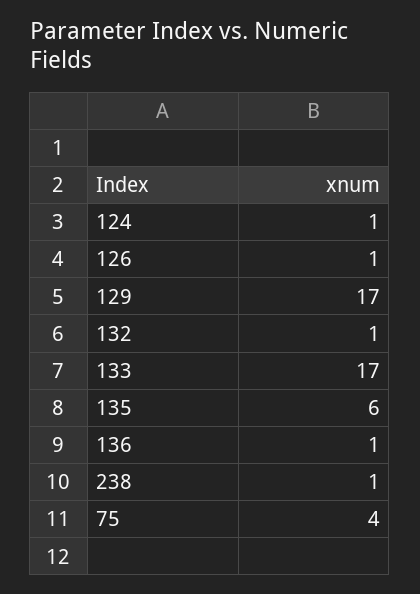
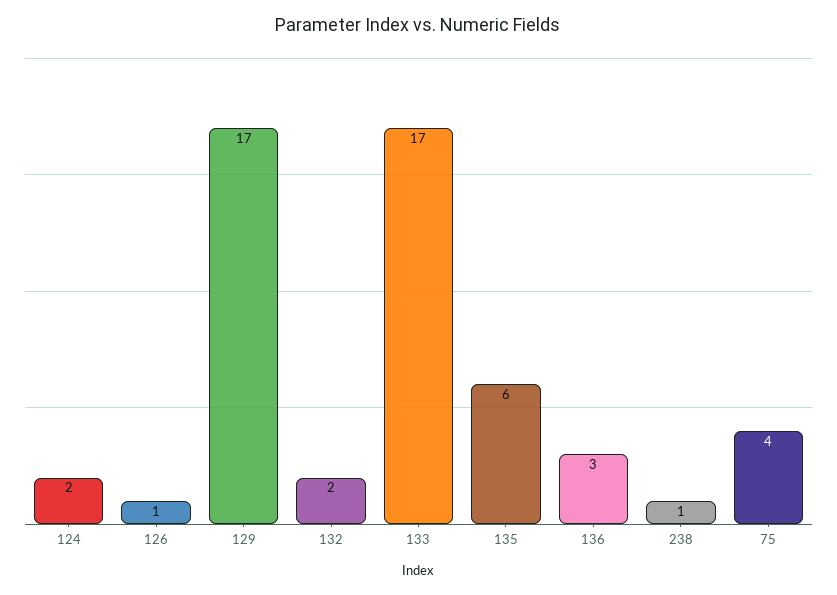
  {
-   "124": 1,
+   "124": 2,
    "126": 1,
    "129": 17,
-   "132": 1,
+   "132": 2,
    "133": 17,
    "135": 6,
-   "136": 1,
+   "136": 3,
    "238": 1,
    "75": 4
  }

